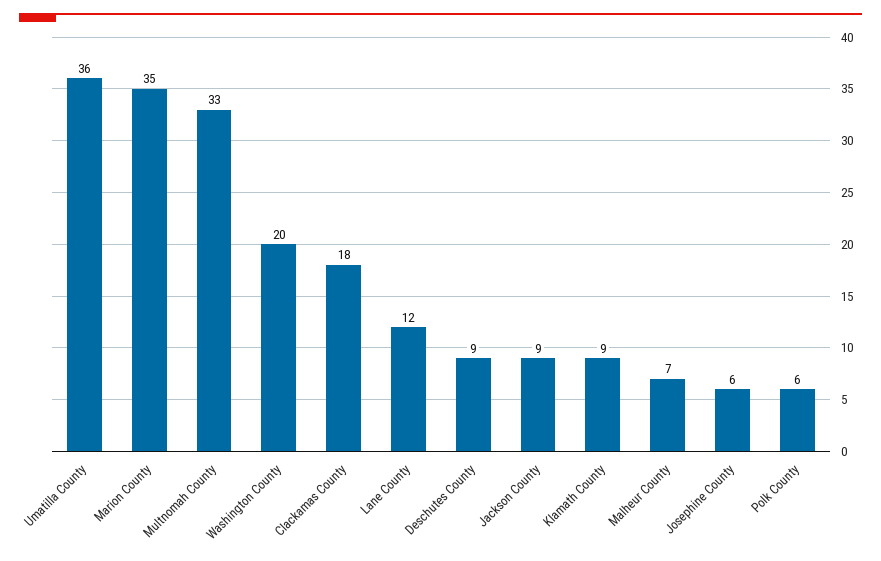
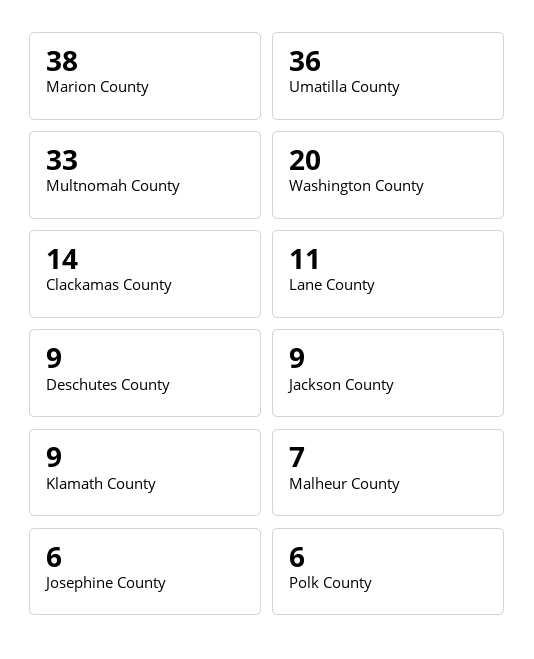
  {
    "Umatilla County": 36,
-   "Marion County": 35,
+   "Marion County": 38,
    "Multnomah County": 33,
    "Washington County": 20,
-   "Clackamas County": 18,
+   "Clackamas County": 14,
-   "Lane County": 12,
+   "Lane County": 11,
    "Deschutes County": 9,
    "Jackson County": 9,
    "Klamath County": 9,
    "Malheur County": 7,
    "Josephine County": 6,
    "Polk County": 6
  }

